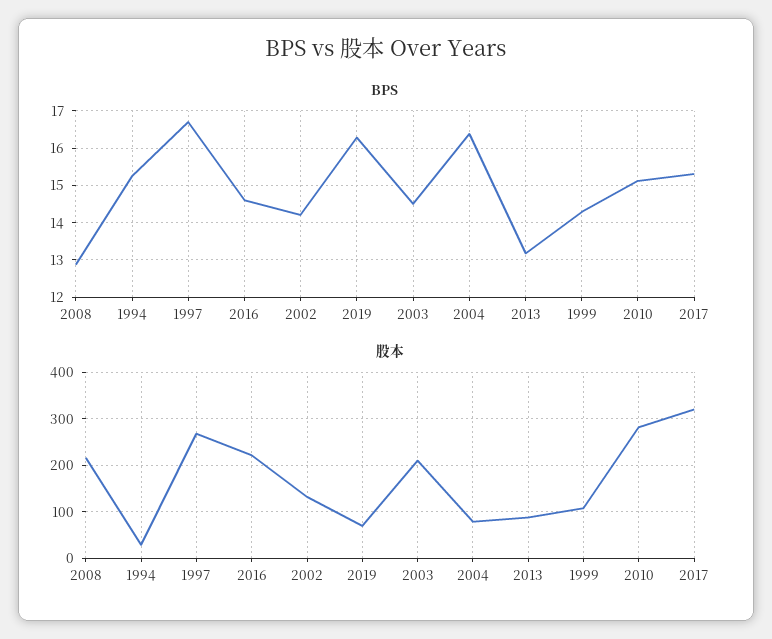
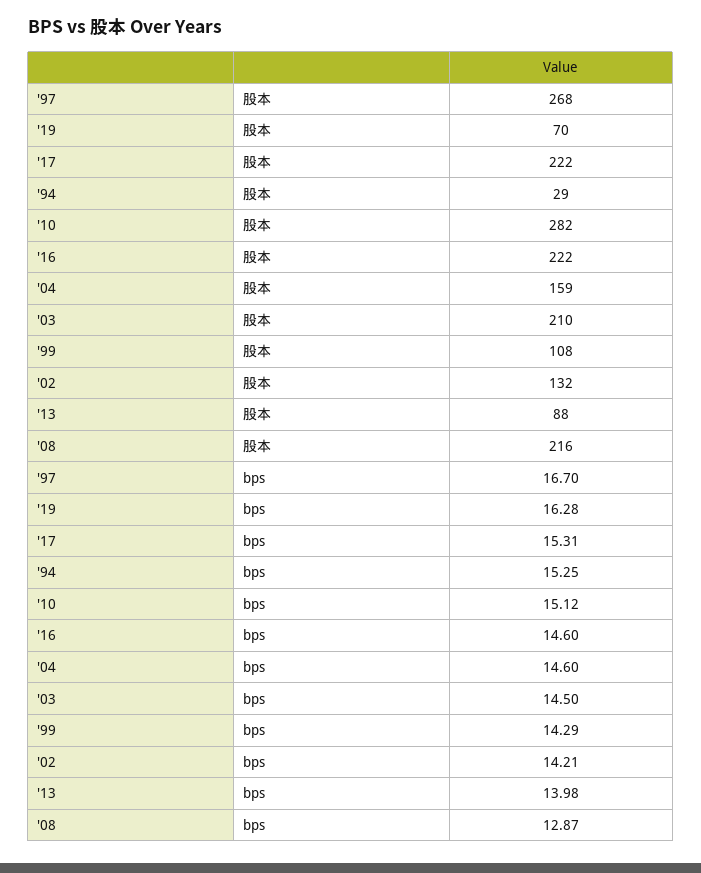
  {
    "BPS": {
      "2008": 12.87,
      "1994": 15.25,
      "1997": 16.7,
      "2016": 14.6,
      "2002": 14.21,
      "2019": 16.28,
      "2003": 14.5,
-     "2004": 16.4,
+     "2004": 14.6,
-     "2013": 13.2,
+     "2013": 13.98,
      "1999": 14.29,
      "2010": 15.12,
      "2017": 15.31
    },
    "股本": {
      "2008": 216,
      "1994": 29,
      "1997": 268,
      "2016": 222,
      "2002": 132,
      "2019": 70,
      "2003": 210,
-     "2004": 80,
+     "2004": 159,
      "2013": 88,
      "1999": 108,
      "2010": 282,
-     "2017": 320
+     "2017": 222
    }
  }

